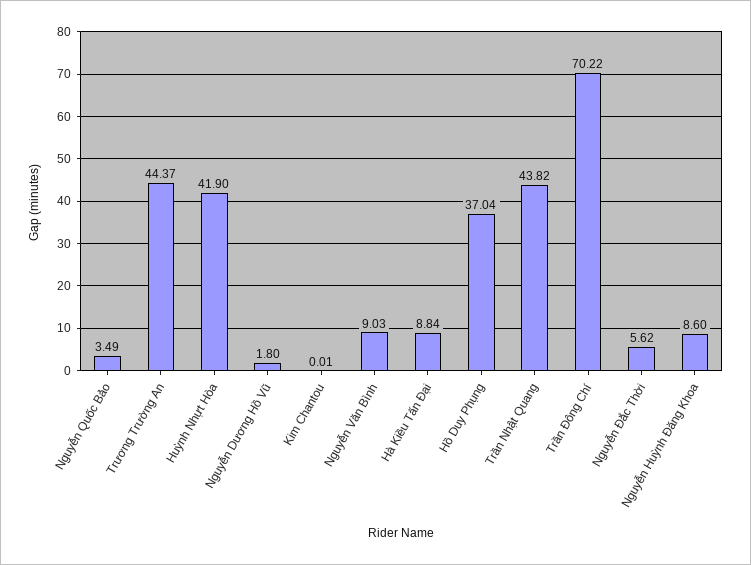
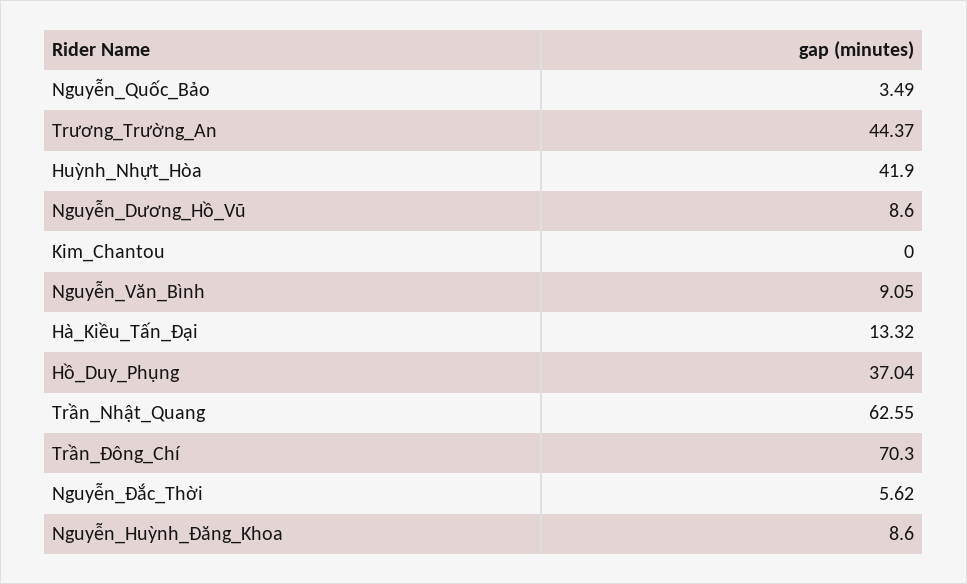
  {
    "Nguyễn Quốc Bảo": 3.49,
    "Trương Trường An": 44.37,
    "Huỳnh Nhựt Hòa": 41.9,
-   "Nguyễn Dương Hồ Vũ": 1.8,
+   "Nguyễn Dương Hồ Vũ": 8.6,
-   "Kim Chantou": 0.01,
+   "Kim Chantou": 0,
-   "Nguyễn Văn Bình": 9.03,
+   "Nguyễn Văn Bình": 9.05,
-   "Hà Kiều Tấn Đại": 8.84,
+   "Hà Kiều Tấn Đại": 13.32,
    "Hồ Duy Phụng": 37.04,
-   "Trần Nhật Quang": 43.82,
+   "Trần Nhật Quang": 62.55,
-   "Trần Đông Chí": 70.22,
+   "Trần Đông Chí": 70.3,
    "Nguyễn Đắc Thời": 5.62,
    "Nguyễn Huỳnh Đăng Khoa": 8.6
  }

